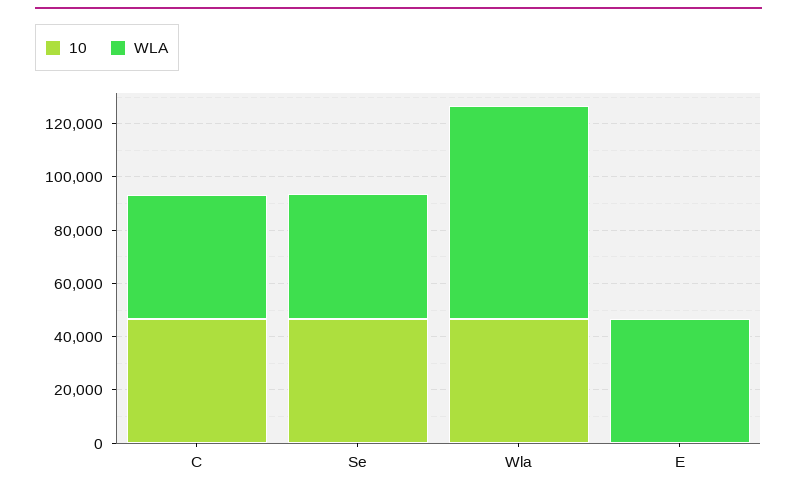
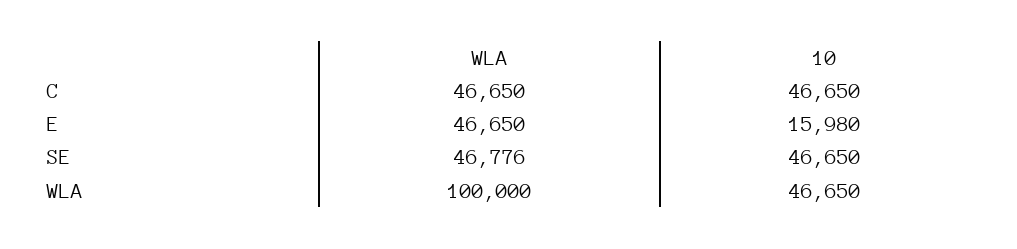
  {
    "10": {
      "C": 46650,
      "Se": 46650,
      "Wla": 46650,
-     "E": 0
+     "E": 15980
    },
    "WLA": {
      "C": 46650,
      "Se": 46776,
-     "Wla": 80000,
+     "Wla": 100000,
      "E": 46650
    }
  }

